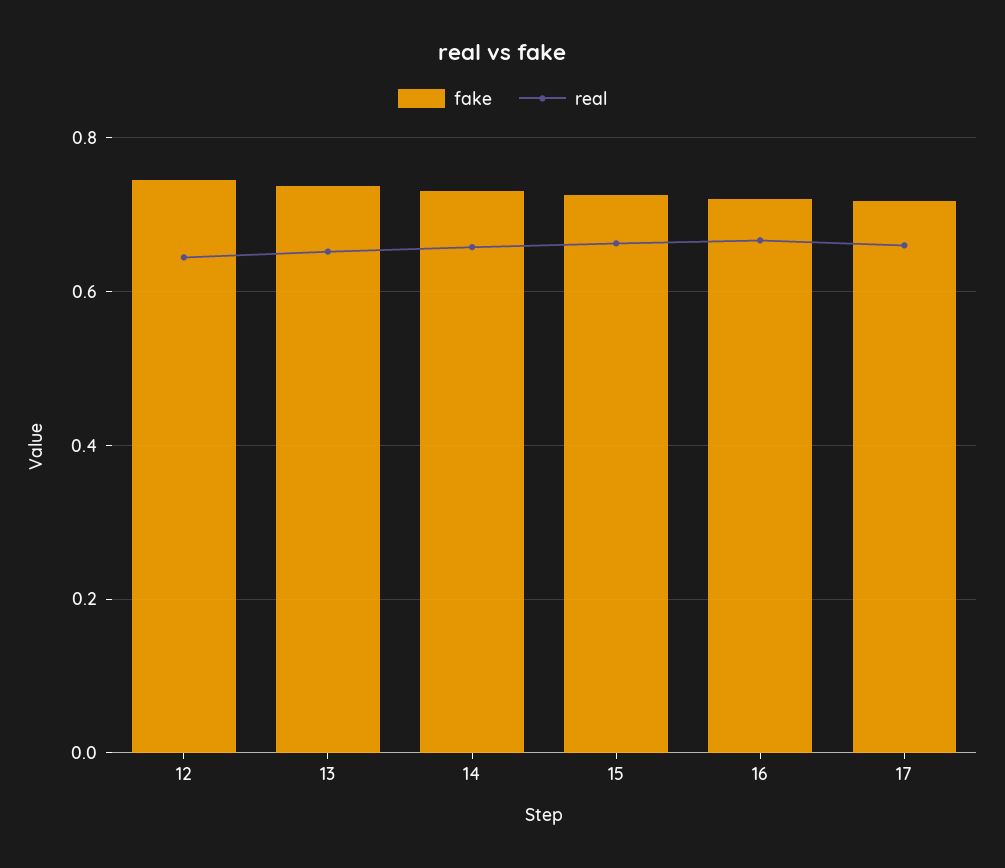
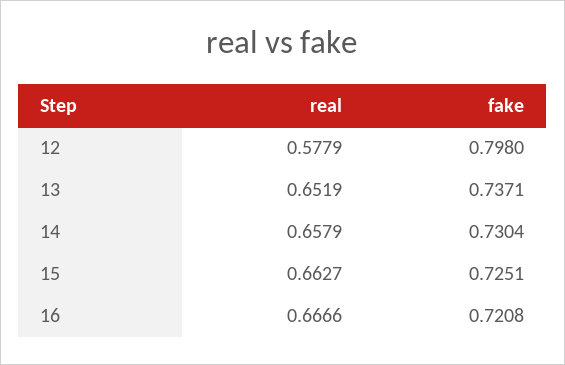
  {
    "fake": {
-     "12": 0.74,
+     "12": 0.798,
      "13": 0.7371,
      "14": 0.7304,
      "15": 0.7251,
-     "16": 0.7208,
+     "16": 0.7208
-     "17": 0.72
    },
    "real": {
-     "12": 0.64,
+     "12": 0.5779,
      "13": 0.6519,
      "14": 0.6579,
      "15": 0.6627,
-     "16": 0.6666,
+     "16": 0.6666
-     "17": 0.66
    }
  }

